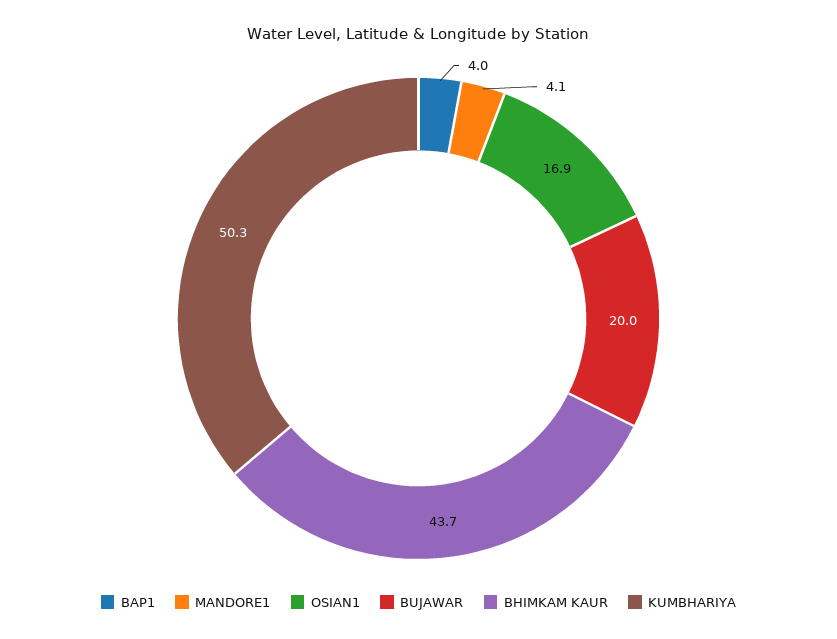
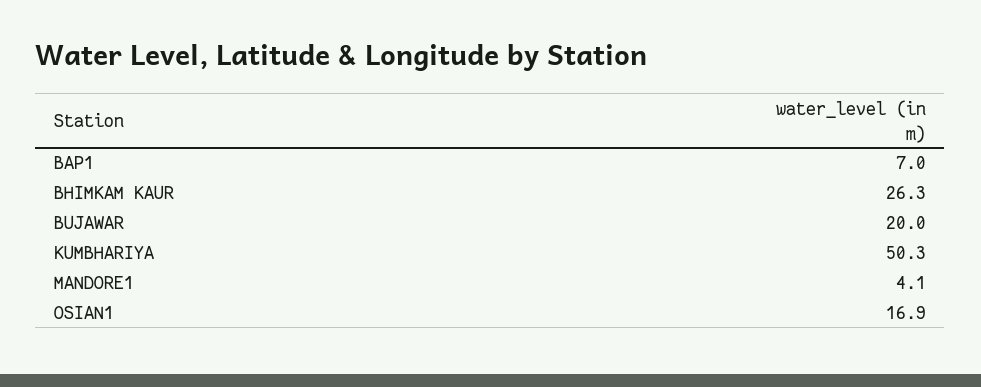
  {
-   "BAP1": 4,
+   "BAP1": 7,
    "MANDORE1": 4.1,
    "OSIAN1": 16.9,
    "BUJAWAR": 20,
-   "BHIMKAM KAUR": 43.7,
+   "BHIMKAM KAUR": 26.3,
    "KUMBHARIYA": 50.3
  }

